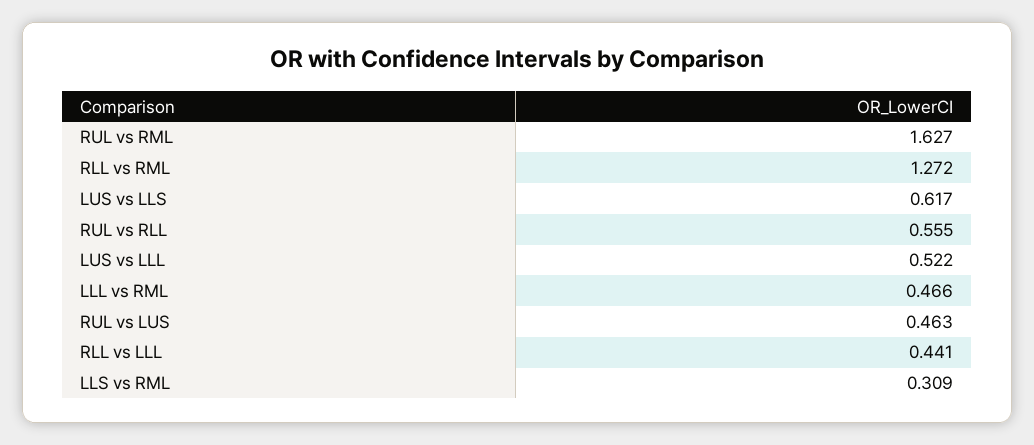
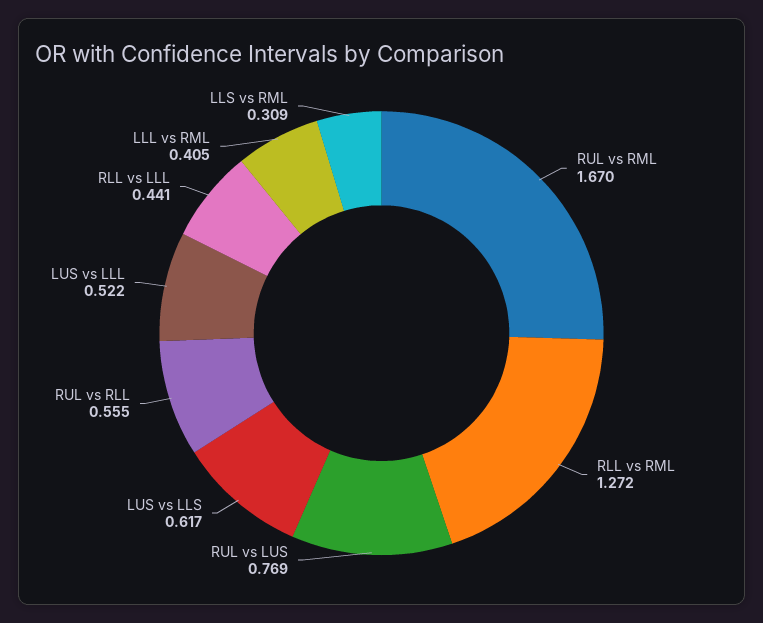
  {
-   "RUL vs RML": 1.627,
+   "RUL vs RML": 1.67,
    "RLL vs RML": 1.272,
    "LUS vs LLS": 0.617,
    "RUL vs RLL": 0.555,
    "LUS vs LLL": 0.522,
-   "LLL vs RML": 0.466,
+   "LLL vs RML": 0.405,
-   "RUL vs LUS": 0.463,
+   "RUL vs LUS": 0.769,
    "RLL vs LLL": 0.441,
    "LLS vs RML": 0.309
  }

